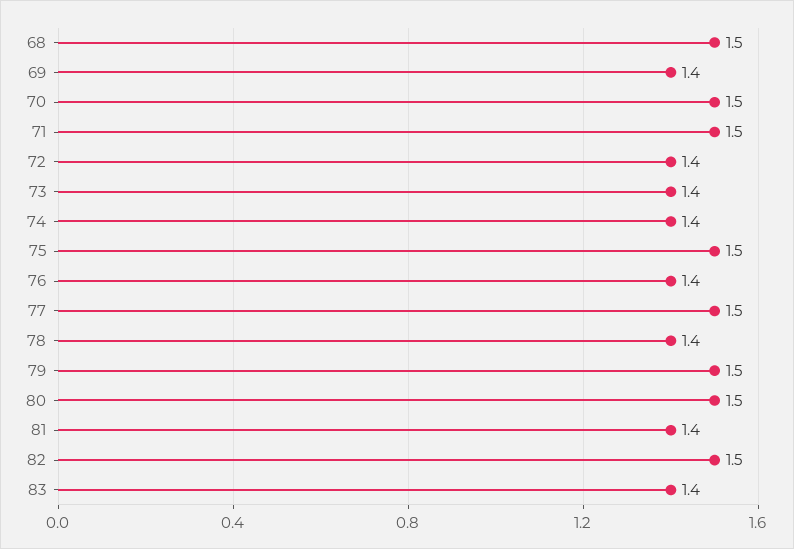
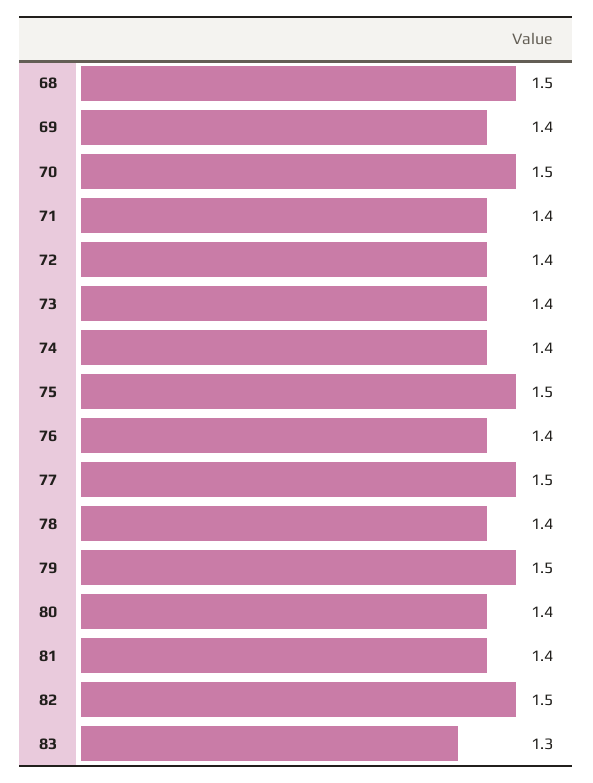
  {
    "68": 1.5,
    "69": 1.4,
    "70": 1.5,
-   "71": 1.5,
+   "71": 1.4,
    "72": 1.4,
    "73": 1.4,
    "74": 1.4,
    "75": 1.5,
    "76": 1.4,
    "77": 1.5,
    "78": 1.4,
    "79": 1.5,
-   "80": 1.5,
+   "80": 1.4,
    "81": 1.4,
    "82": 1.5,
-   "83": 1.4
+   "83": 1.3
  }

